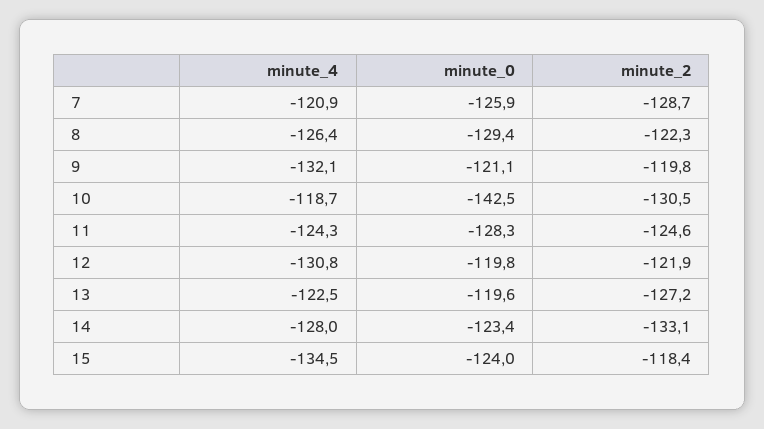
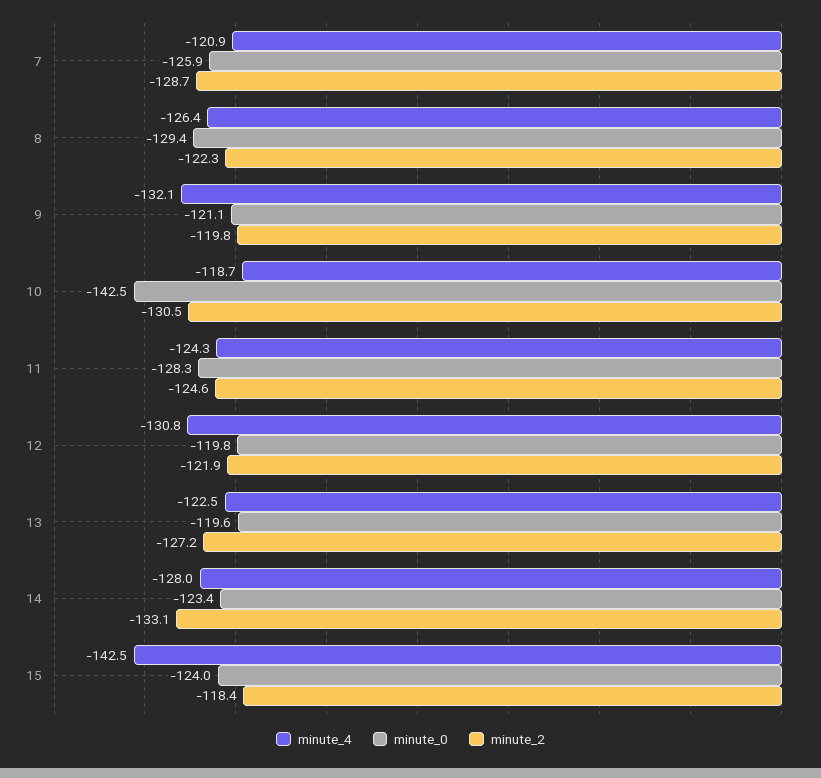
  {
    "minute_4": {
      "7": -120.9,
      "8": -126.4,
      "9": -132.1,
      "10": -118.7,
      "11": -124.3,
      "12": -130.8,
      "13": -122.5,
      "14": -128,
-     "15": -134.5
+     "15": -142.5
    },
    "minute_0": {
      "7": -125.9,
      "8": -129.4,
      "9": -121.1,
      "10": -142.5,
      "11": -128.3,
      "12": -119.8,
      "13": -119.6,
      "14": -123.4,
      "15": -124
    },
    "minute_2": {
      "7": -128.7,
      "8": -122.3,
      "9": -119.8,
      "10": -130.5,
      "11": -124.6,
      "12": -121.9,
      "13": -127.2,
      "14": -133.1,
      "15": -118.4
    }
  }

